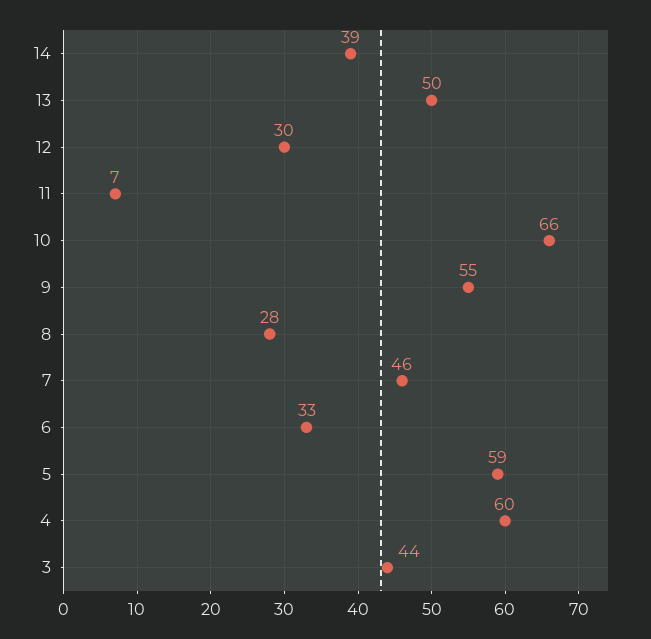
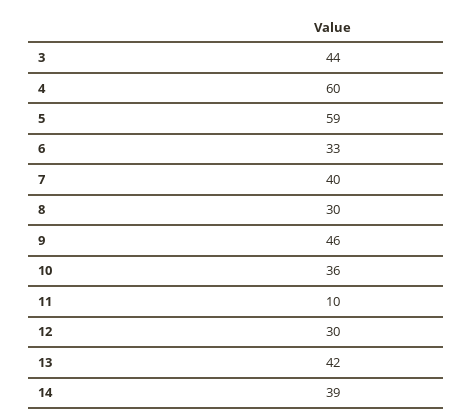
  {
    "14": 39,
-   "13": 50,
+   "13": 42,
    "12": 30,
-   "11": 7,
+   "11": 10,
-   "10": 66,
+   "10": 36,
-   "9": 55,
+   "9": 46,
-   "8": 28,
+   "8": 30,
-   "7": 46,
+   "7": 40,
    "6": 33,
    "5": 59,
    "4": 60,
    "3": 44
  }

